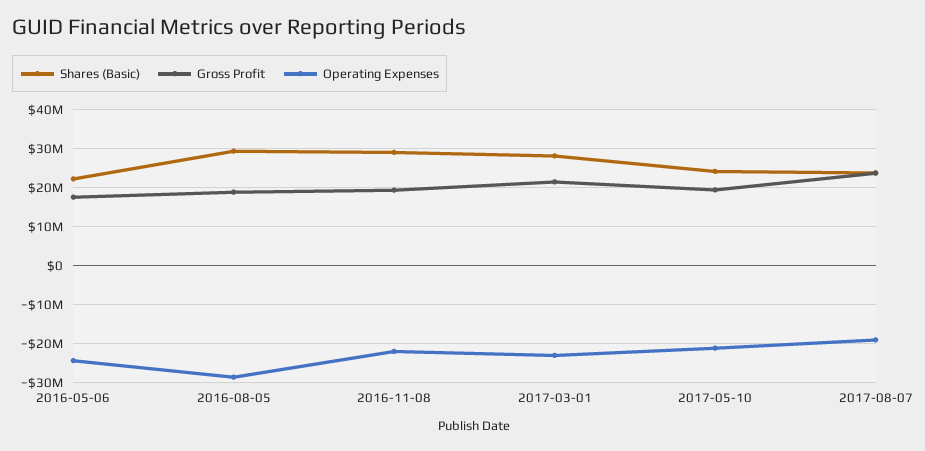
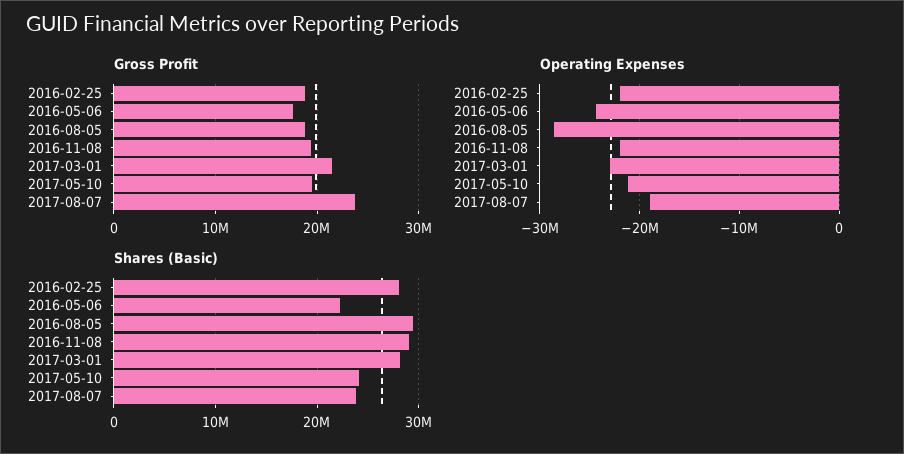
  {
    "Shares (Basic)": {
      "2016-05-06": 22000000,
      "2016-08-05": 29000000,
      "2016-11-08": 29000000,
      "2017-03-01": 28000000,
      "2017-05-10": 24000000,
-     "2017-08-07": 24000000
+     "2017-08-07": 24000000,
+     "2016-02-25": 28000000
    },
    "Gross Profit": {
      "2016-05-06": 18000000,
      "2016-08-05": 19000000,
      "2016-11-08": 19000000,
      "2017-03-01": 21000000,
      "2017-05-10": 19000000,
-     "2017-08-07": 24000000
+     "2017-08-07": 24000000,
+     "2016-02-25": 19000000
    },
    "Operating Expenses": {
      "2016-05-06": -24000000,
      "2016-08-05": -29000000,
      "2016-11-08": -22000000,
      "2017-03-01": -23000000,
      "2017-05-10": -21000000,
-     "2017-08-07": -19000000
+     "2017-08-07": -19000000,
+     "2016-02-25": -22000000
    }
  }

